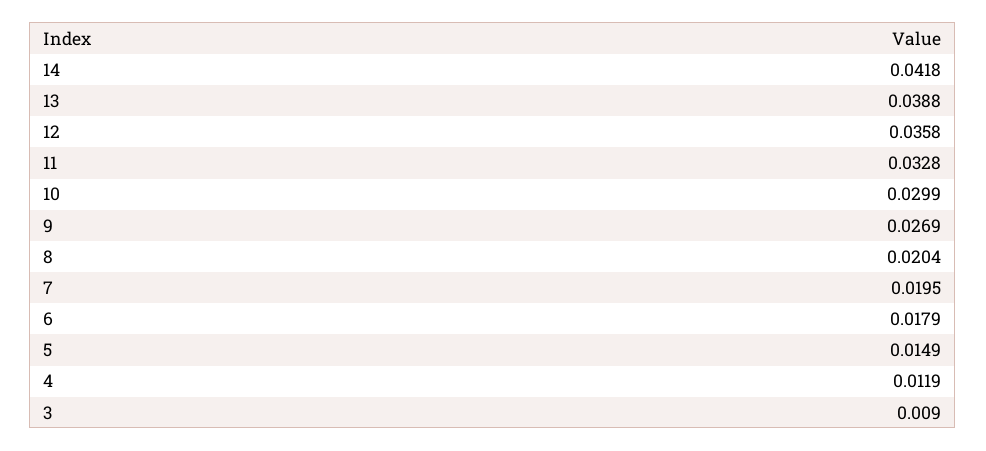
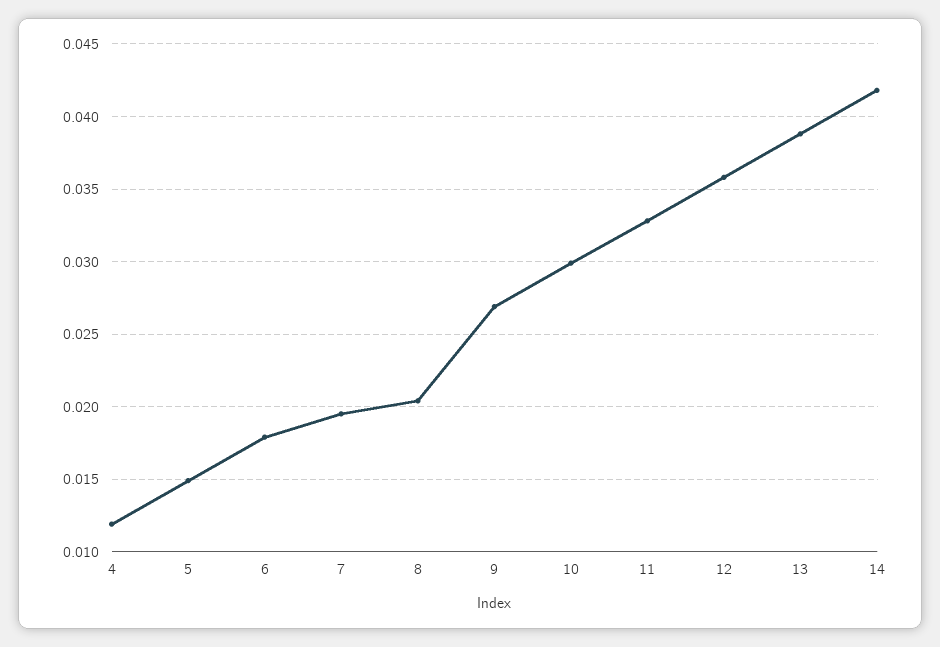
  {
    "14": 0.0418,
    "13": 0.0388,
    "12": 0.0358,
    "11": 0.0328,
    "10": 0.0299,
    "9": 0.0269,
    "8": 0.0204,
    "7": 0.0195,
    "6": 0.0179,
    "5": 0.0149,
-   "4": 0.0119,
+   "4": 0.0119
-   "3": 0.009
  }

